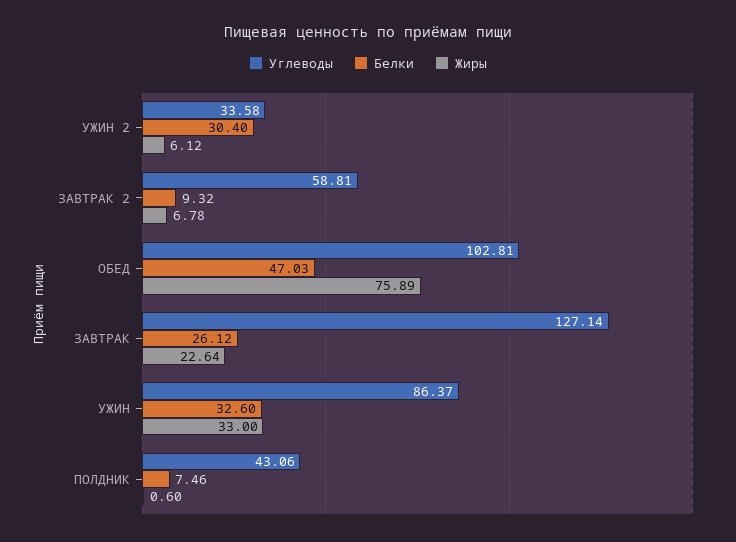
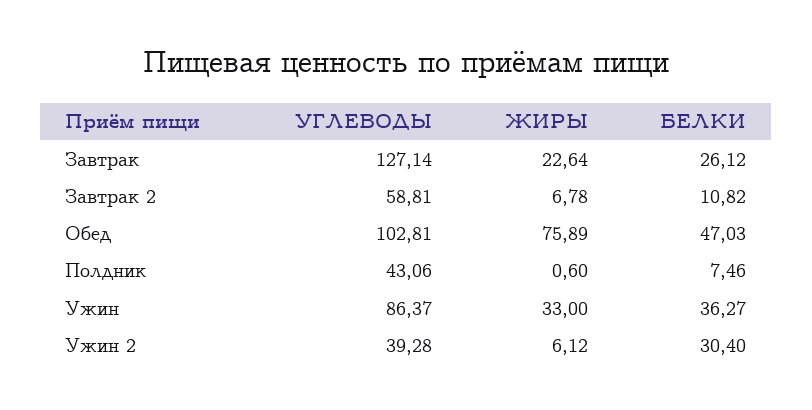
  {
    "Углеводы": {
-     "УЖИН 2": 33.58,
+     "УЖИН 2": 39.28,
      "ЗАВТРАК 2": 58.81,
      "ОБЕД": 102.81,
      "ЗАВТРАК": 127.14,
      "УЖИН": 86.37,
      "ПОЛДНИК": 43.06
    },
    "Белки": {
      "УЖИН 2": 30.4,
-     "ЗАВТРАК 2": 9.32,
+     "ЗАВТРАК 2": 10.82,
      "ОБЕД": 47.03,
      "ЗАВТРАК": 26.12,
-     "УЖИН": 32.6,
+     "УЖИН": 36.27,
      "ПОЛДНИК": 7.46
    },
    "Жиры": {
      "УЖИН 2": 6.12,
      "ЗАВТРАК 2": 6.78,
      "ОБЕД": 75.89,
      "ЗАВТРАК": 22.64,
      "УЖИН": 33,
      "ПОЛДНИК": 0.6
    }
  }

